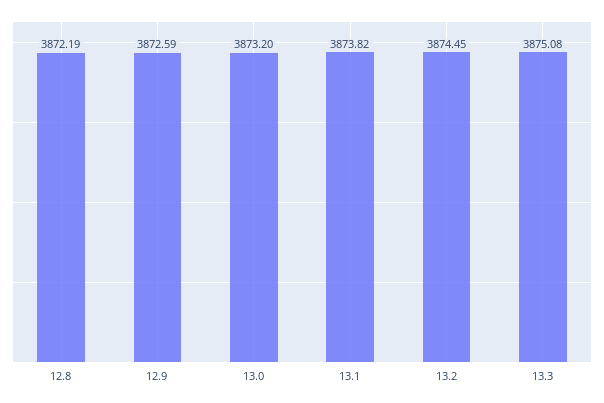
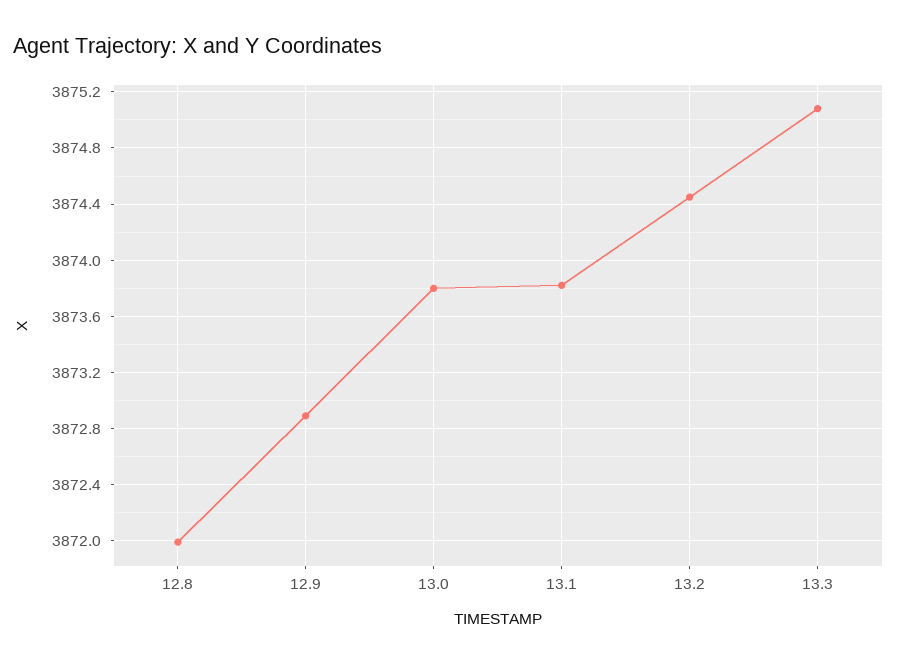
  {
-   "12.8": 3872.19,
+   "12.8": 3872,
-   "12.9": 3872.59,
+   "12.9": 3872.9,
-   "13.0": 3873.2,
+   "13.0": 3873.8,
    "13.1": 3873.82,
    "13.2": 3874.45,
    "13.3": 3875.08
  }

